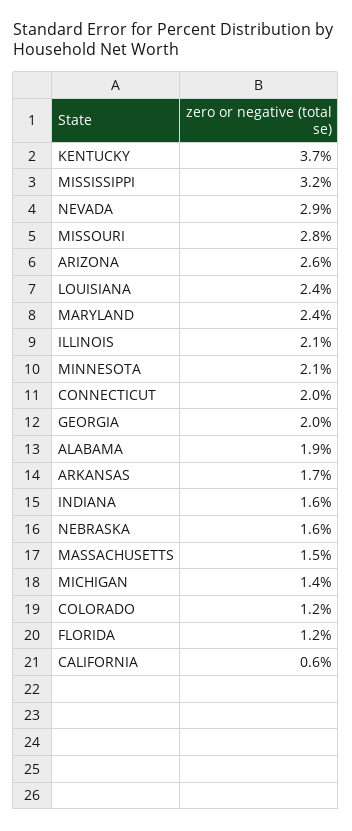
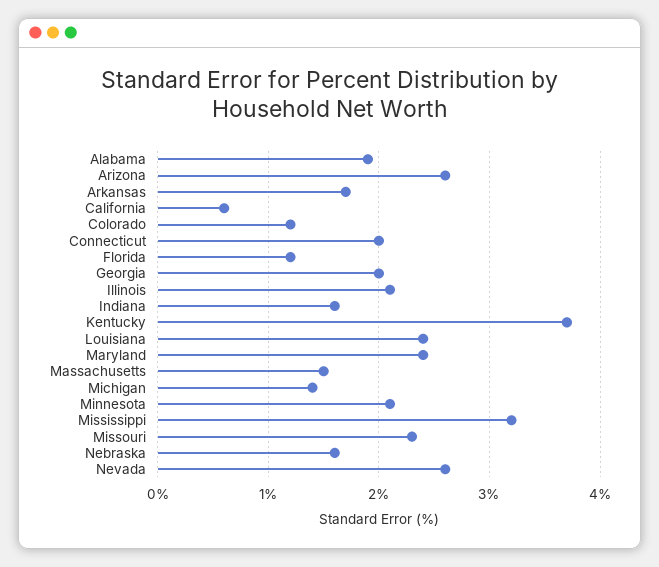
  {
    "KENTUCKY": 3.7,
    "MISSISSIPPI": 3.2,
-   "NEVADA": 2.9,
+   "NEVADA": 2.6,
-   "MISSOURI": 2.8,
+   "MISSOURI": 2.3,
    "ARIZONA": 2.6,
    "LOUISIANA": 2.4,
    "MARYLAND": 2.4,
    "ILLINOIS": 2.1,
    "MINNESOTA": 2.1,
    "CONNECTICUT": 2,
    "GEORGIA": 2,
    "ALABAMA": 1.9,
    "ARKANSAS": 1.7,
    "INDIANA": 1.6,
    "NEBRASKA": 1.6,
    "MASSACHUSETTS": 1.5,
    "MICHIGAN": 1.4,
    "COLORADO": 1.2,
    "FLORIDA": 1.2,
    "CALIFORNIA": 0.6
  }

